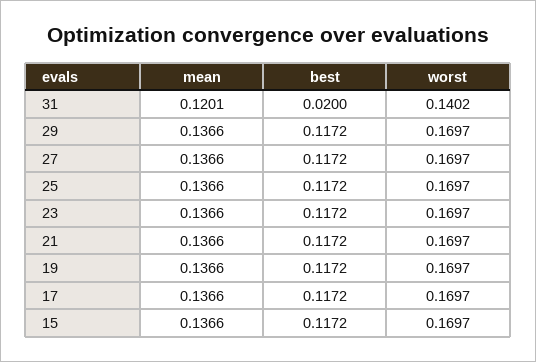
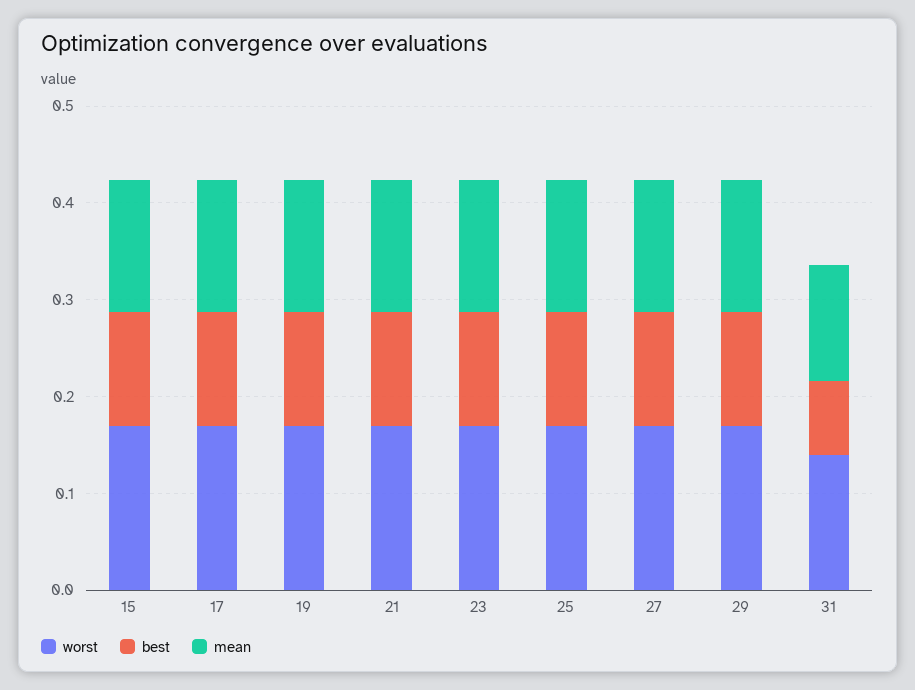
  {
    "mean": {
      "31": 0.1201,
      "29": 0.1366,
      "27": 0.1366,
      "25": 0.1366,
      "23": 0.1366,
      "21": 0.1366,
      "19": 0.1366,
      "17": 0.1366,
      "15": 0.1366
    },
    "best": {
-     "31": 0.02,
+     "31": 0.08,
      "29": 0.1172,
      "27": 0.1172,
      "25": 0.1172,
      "23": 0.1172,
      "21": 0.1172,
      "19": 0.1172,
      "17": 0.1172,
      "15": 0.1172
    },
    "worst": {
      "31": 0.1402,
      "29": 0.1697,
      "27": 0.1697,
      "25": 0.1697,
      "23": 0.1697,
      "21": 0.1697,
      "19": 0.1697,
      "17": 0.1697,
      "15": 0.1697
    }
  }

